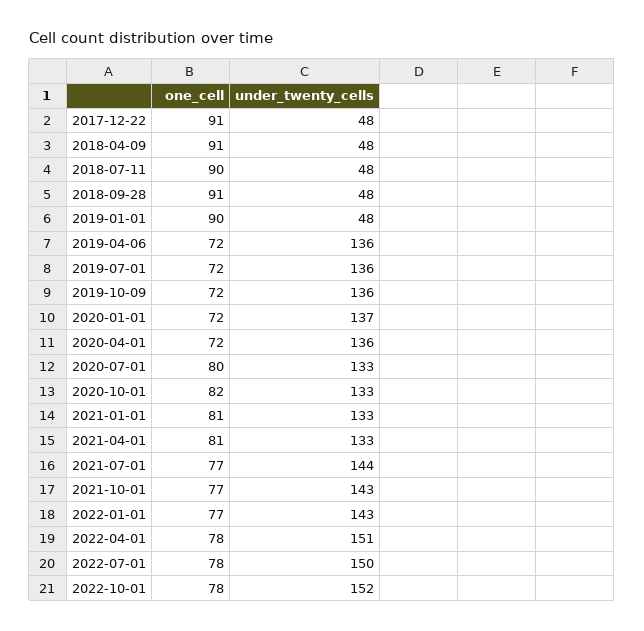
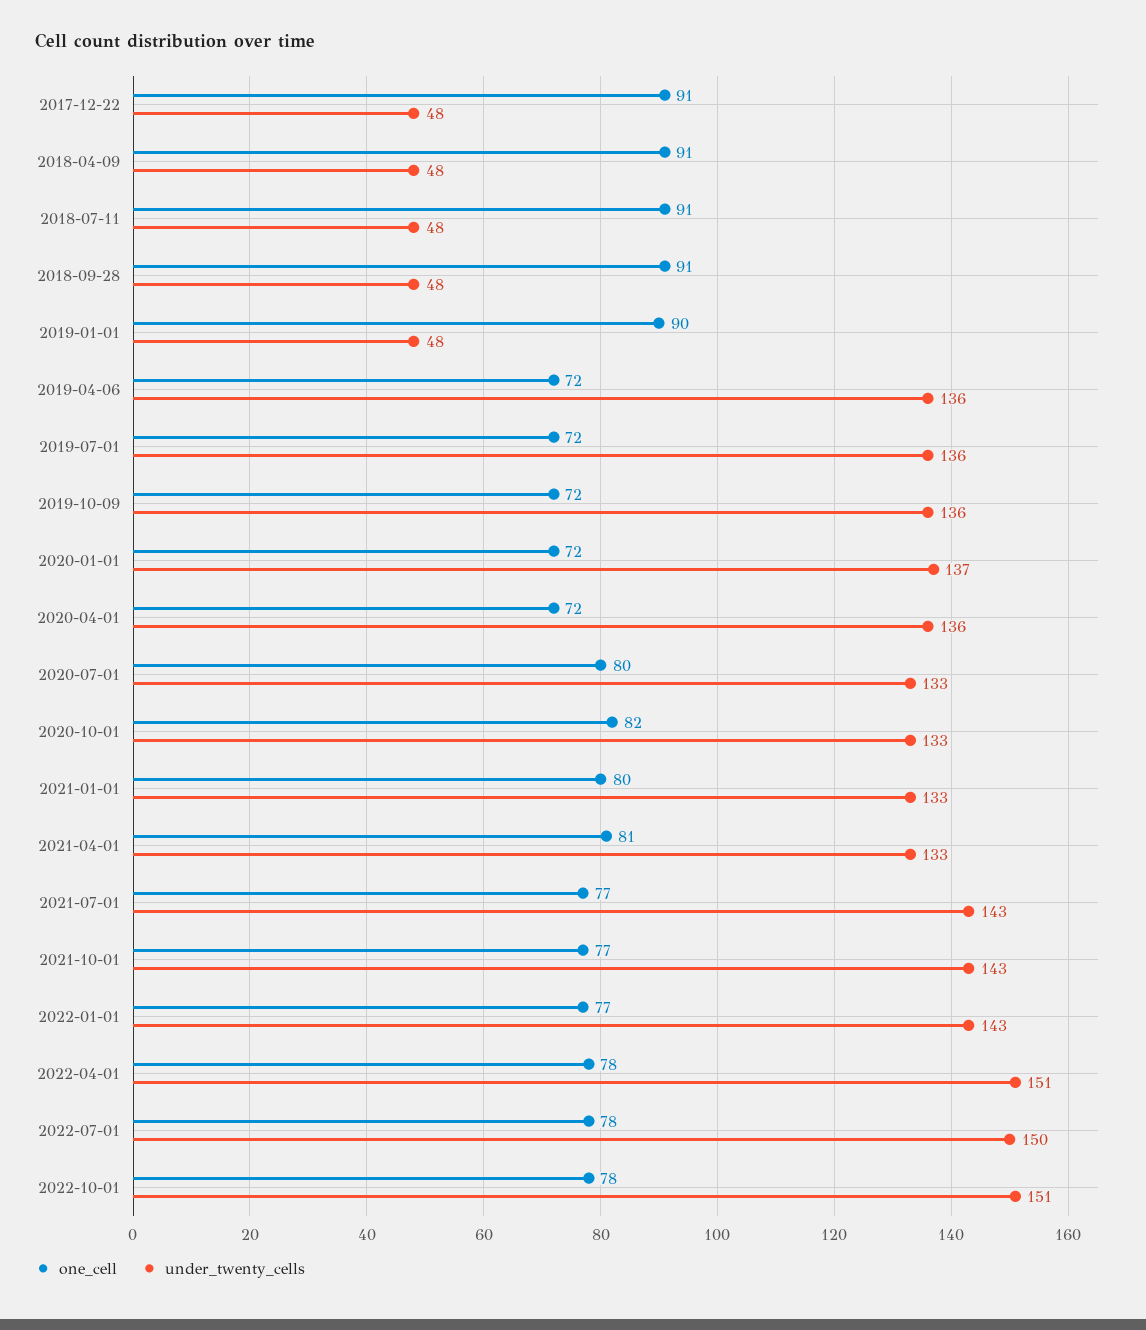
  {
    "one_cell": {
      "2017-12-22": 91,
      "2018-04-09": 91,
-     "2018-07-11": 90,
+     "2018-07-11": 91,
      "2018-09-28": 91,
      "2019-01-01": 90,
      "2019-04-06": 72,
      "2019-07-01": 72,
      "2019-10-09": 72,
      "2020-01-01": 72,
      "2020-04-01": 72,
      "2020-07-01": 80,
      "2020-10-01": 82,
-     "2021-01-01": 81,
+     "2021-01-01": 80,
      "2021-04-01": 81,
      "2021-07-01": 77,
      "2021-10-01": 77,
      "2022-01-01": 77,
      "2022-04-01": 78,
      "2022-07-01": 78,
      "2022-10-01": 78
    },
    "under_twenty_cells": {
      "2017-12-22": 48,
      "2018-04-09": 48,
      "2018-07-11": 48,
      "2018-09-28": 48,
      "2019-01-01": 48,
      "2019-04-06": 136,
      "2019-07-01": 136,
      "2019-10-09": 136,
      "2020-01-01": 137,
      "2020-04-01": 136,
      "2020-07-01": 133,
      "2020-10-01": 133,
      "2021-01-01": 133,
      "2021-04-01": 133,
-     "2021-07-01": 144,
+     "2021-07-01": 143,
      "2021-10-01": 143,
      "2022-01-01": 143,
      "2022-04-01": 151,
      "2022-07-01": 150,
-     "2022-10-01": 152
+     "2022-10-01": 151
    }
  }

